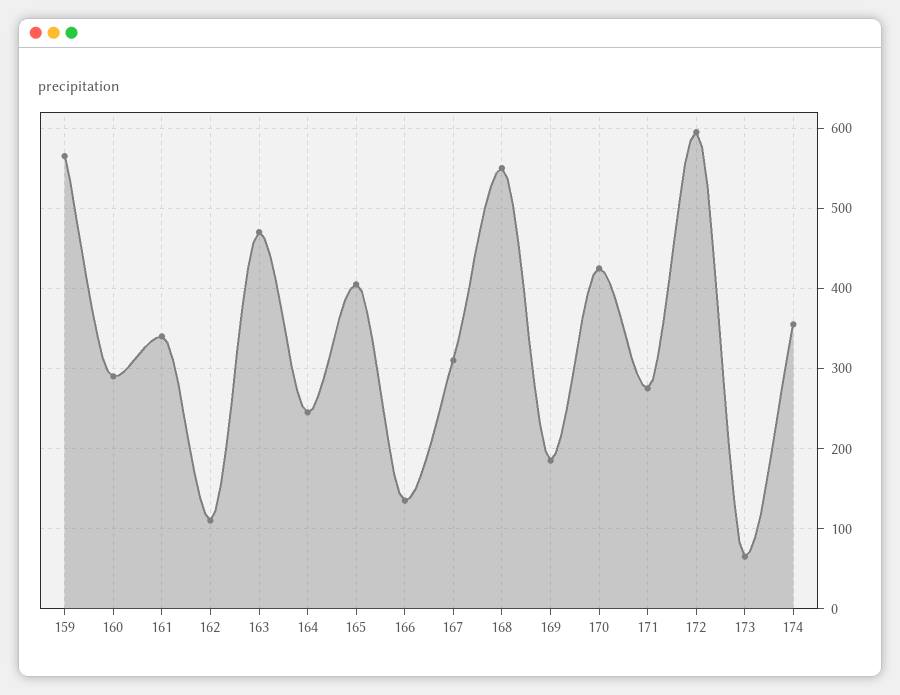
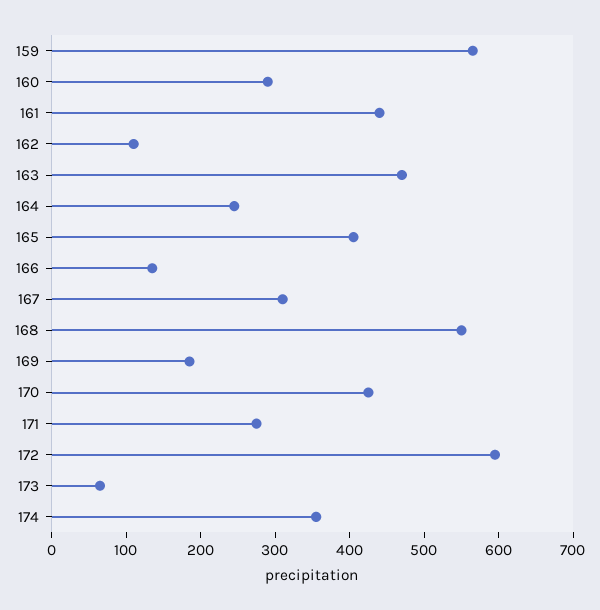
  {
    "159": 570,
    "160": 290,
-   "161": 340,
+   "161": 440,
    "162": 110,
    "163": 470,
    "164": 250,
    "165": 410,
    "166": 140,
    "167": 310,
    "168": 550,
    "169": 190,
    "170": 430,
    "171": 280,
    "172": 600,
    "173": 70,
    "174": 360
  }

